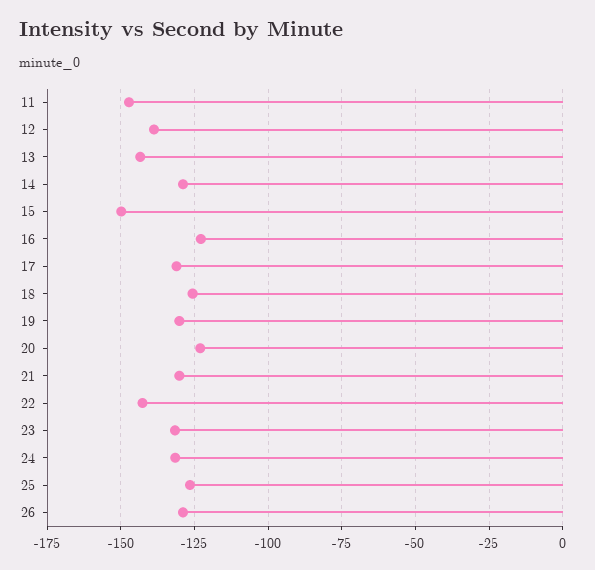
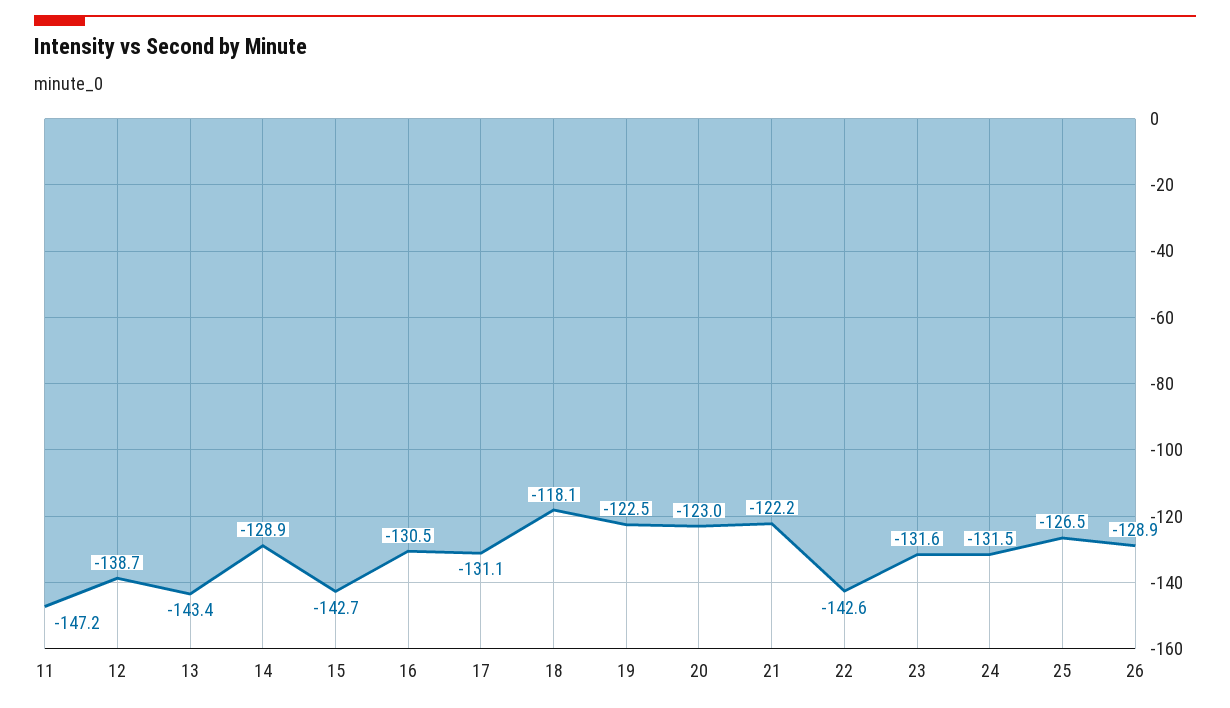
  {
    "11": -147.2,
    "12": -138.7,
    "13": -143.4,
    "14": -128.9,
-   "15": -150,
+   "15": -142.7,
-   "16": -122.5,
+   "16": -130.5,
    "17": -131.1,
-   "18": -125,
+   "18": -118.1,
-   "19": -130,
+   "19": -122.5,
    "20": -123,
-   "21": -130,
+   "21": -122.2,
    "22": -142.6,
    "23": -131.6,
    "24": -131.5,
    "25": -126.5,
    "26": -128.9
  }

